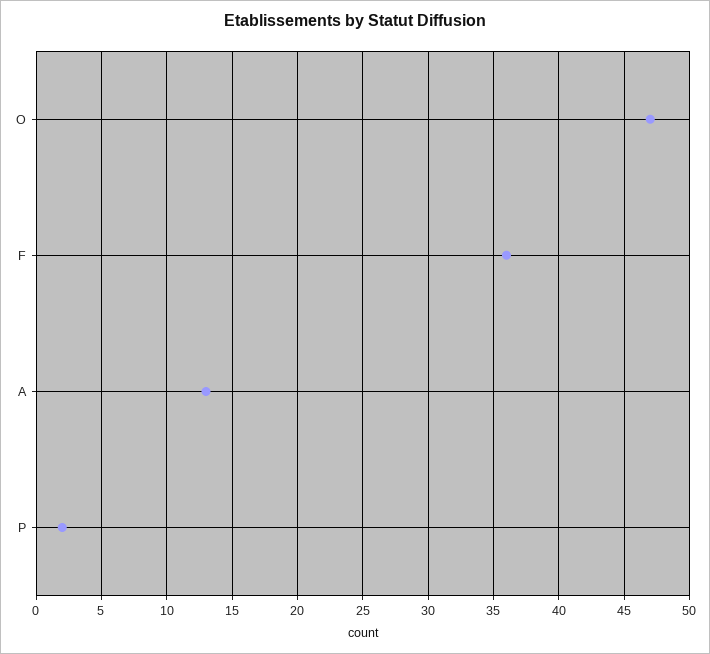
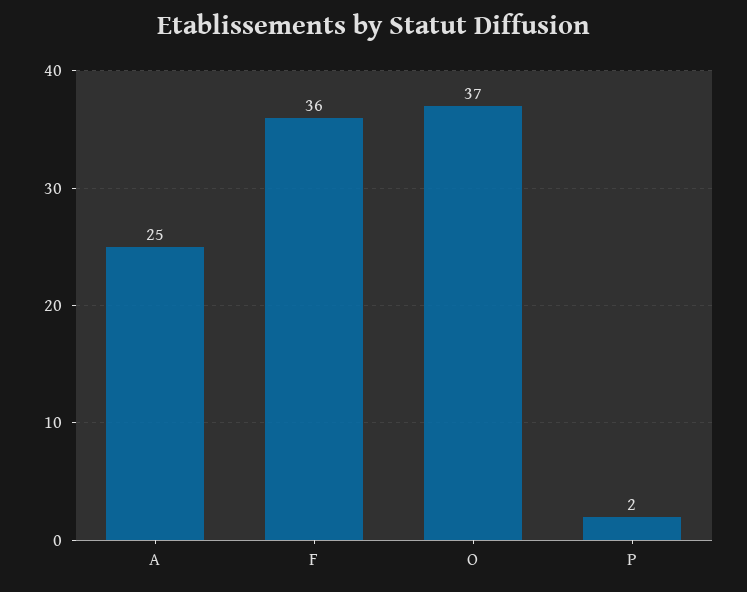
  {
-   "O": 47,
+   "O": 37,
    "F": 36,
-   "A": 13,
+   "A": 25,
    "P": 2
  }

